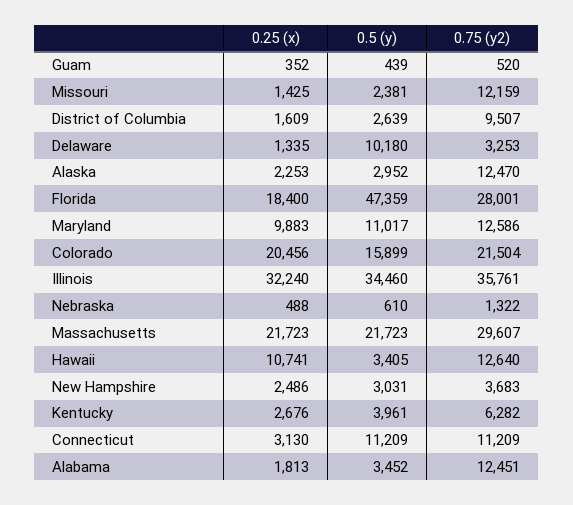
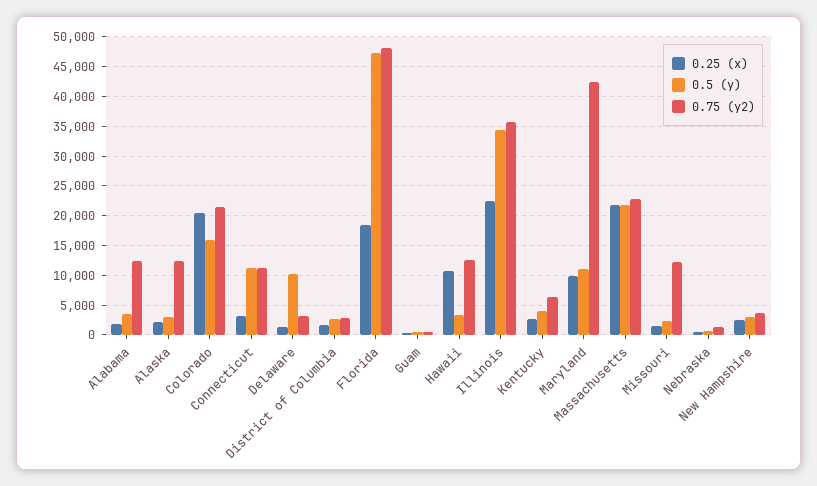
  {
    "0.25 (x)": {
      "Guam": 352,
      "Missouri": 1425,
      "District of Columbia": 1609,
      "Delaware": 1335,
      "Alaska": 2253,
      "Florida": 18400,
      "Maryland": 9883,
      "Colorado": 20456,
-     "Illinois": 32240,
+     "Illinois": 22500,
      "Nebraska": 488,
      "Massachusetts": 21723,
      "Hawaii": 10741,
      "New Hampshire": 2486,
      "Kentucky": 2676,
      "Connecticut": 3130,
      "Alabama": 1813
    },
    "0.5 (y)": {
      "Guam": 439,
      "Missouri": 2381,
      "District of Columbia": 2639,
      "Delaware": 10180,
      "Alaska": 2952,
      "Florida": 47359,
      "Maryland": 11017,
      "Colorado": 15899,
      "Illinois": 34460,
      "Nebraska": 610,
      "Massachusetts": 21723,
      "Hawaii": 3405,
      "New Hampshire": 3031,
      "Kentucky": 3961,
      "Connecticut": 11209,
      "Alabama": 3452
    },
    "0.75 (y2)": {
      "Guam": 520,
      "Missouri": 12159,
-     "District of Columbia": 9507,
+     "District of Columbia": 2500,
      "Delaware": 3253,
      "Alaska": 12470,
-     "Florida": 28001,
+     "Florida": 47500,
-     "Maryland": 12586,
+     "Maryland": 42500,
      "Colorado": 21504,
      "Illinois": 35761,
      "Nebraska": 1322,
-     "Massachusetts": 29607,
+     "Massachusetts": 22500,
      "Hawaii": 12640,
      "New Hampshire": 3683,
      "Kentucky": 6282,
      "Connecticut": 11209,
      "Alabama": 12451
    }
  }

